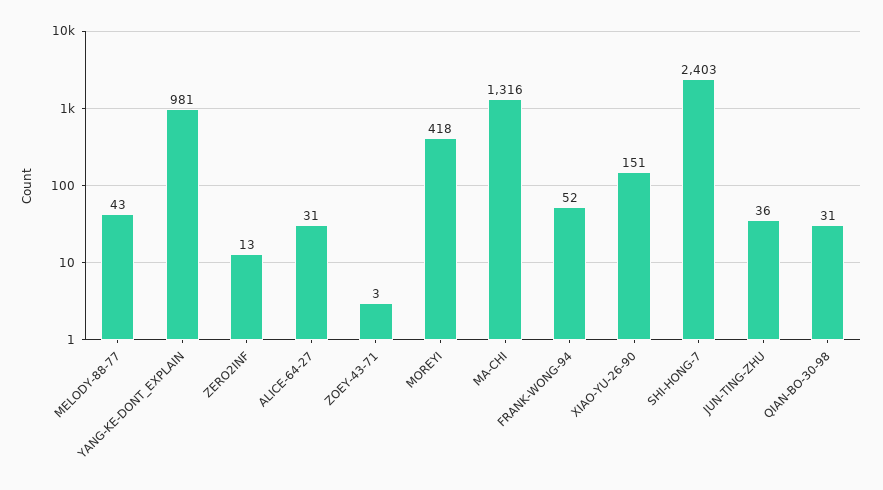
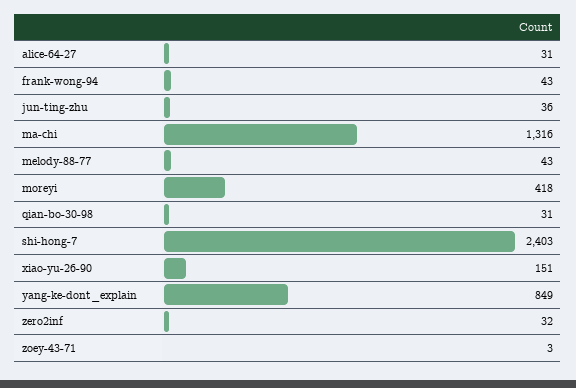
  {
    "MELODY-88-77": 43,
-   "YANG-KE-DONT_EXPLAIN": 981,
+   "YANG-KE-DONT_EXPLAIN": 849,
-   "ZERO2INF": 13,
+   "ZERO2INF": 32,
    "ALICE-64-27": 31,
    "ZOEY-43-71": 3,
    "MOREYI": 418,
    "MA-CHI": 1316,
-   "FRANK-WONG-94": 52,
+   "FRANK-WONG-94": 43,
    "XIAO-YU-26-90": 151,
    "SHI-HONG-7": 2403,
    "JUN-TING-ZHU": 36,
    "QIAN-BO-30-98": 31
  }

